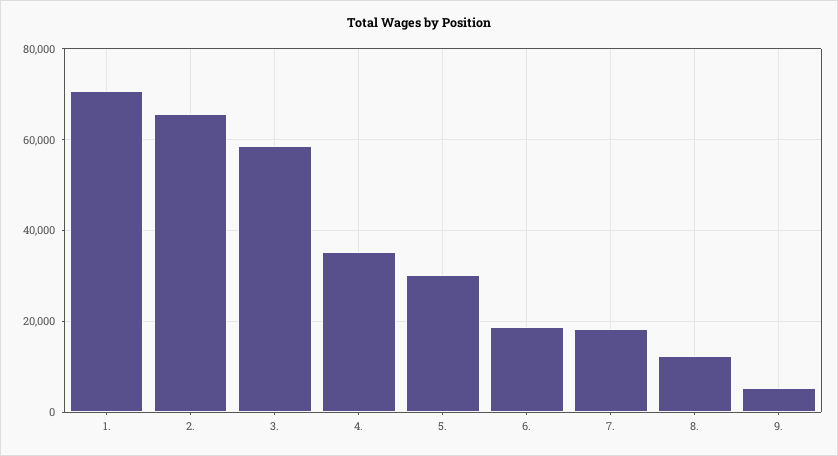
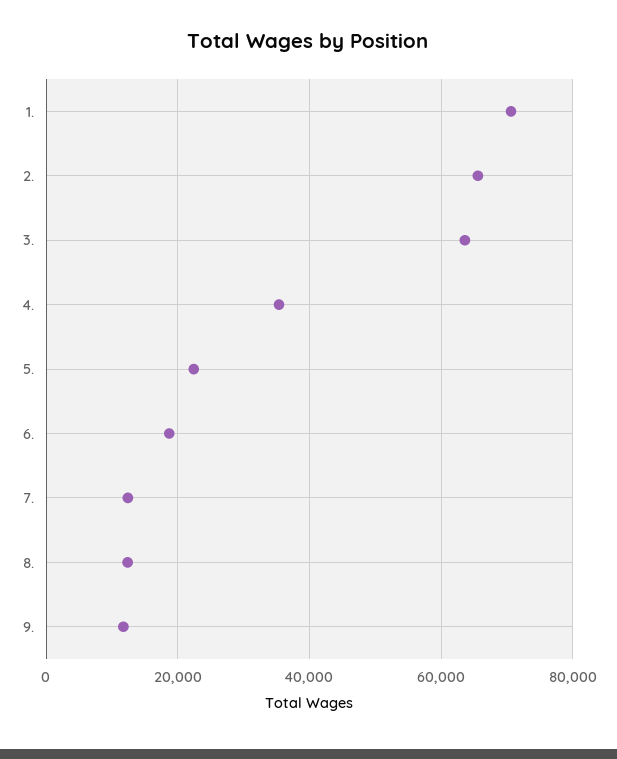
  {
    "1.": 70000,
    "2.": 66000,
-   "3.": 58000,
+   "3.": 64000,
    "4.": 36000,
-   "5.": 30000,
+   "5.": 22000,
    "6.": 18000,
-   "7.": 18000,
+   "7.": 12000,
    "8.": 12000,
-   "9.": 6000
+   "9.": 12000
  }

